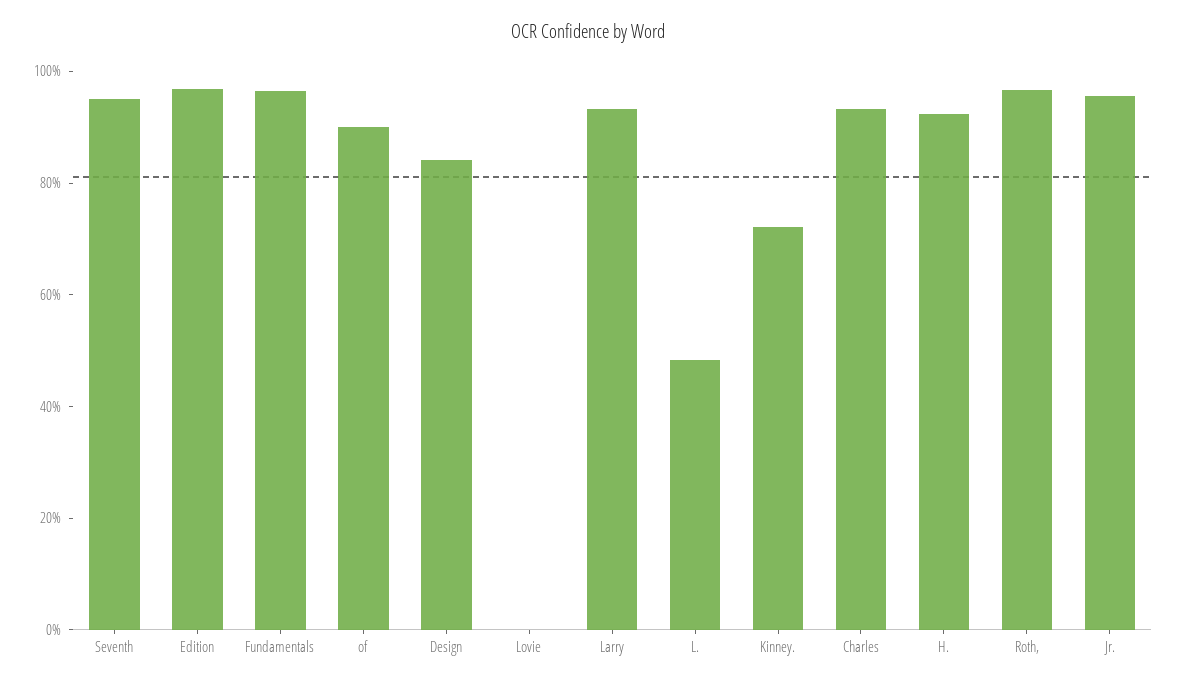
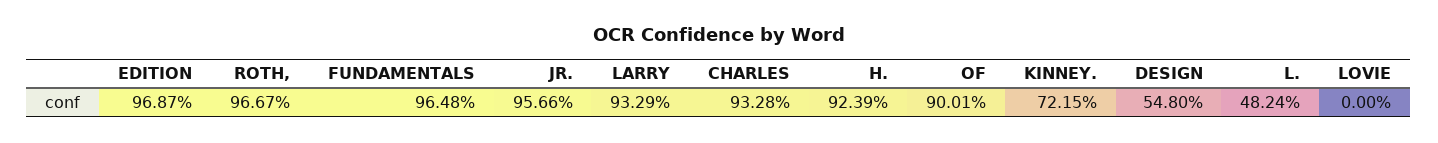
  {
-   "Seventh": 95,
    "Edition": 96.87,
    "Fundamentals": 96.48,
    "of": 90.01,
-   "Design": 85,
+   "Design": 54.8,
    "Lovie": 0,
    "Larry": 93.29,
    "L.": 48.24,
    "Kinney.": 72.15,
    "Charles": 93.28,
    "H.": 92.39,
    "Roth,": 96.67,
    "Jr.": 95.66
  }

